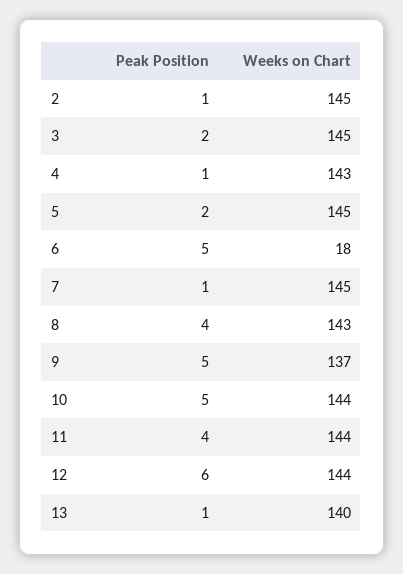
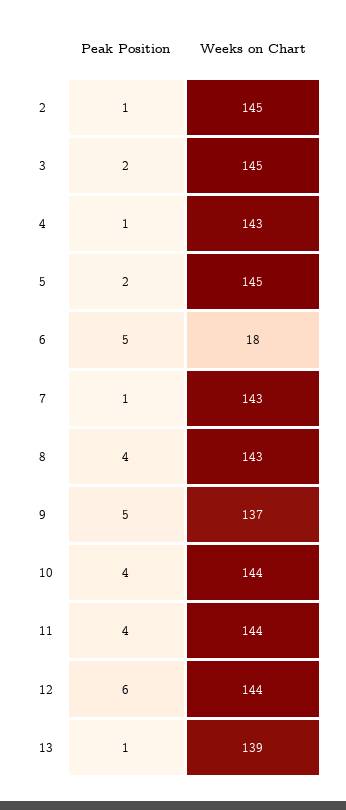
  {
    "Peak Position": {
      "2": 1,
      "3": 2,
      "4": 1,
      "5": 2,
      "6": 5,
      "7": 1,
      "8": 4,
      "9": 5,
-     "10": 5,
+     "10": 4,
      "11": 4,
      "12": 6,
      "13": 1
    },
    "Weeks on Chart": {
      "2": 145,
      "3": 145,
      "4": 143,
      "5": 145,
      "6": 18,
-     "7": 145,
+     "7": 143,
      "8": 143,
      "9": 137,
      "10": 144,
      "11": 144,
      "12": 144,
-     "13": 140
+     "13": 139
    }
  }

